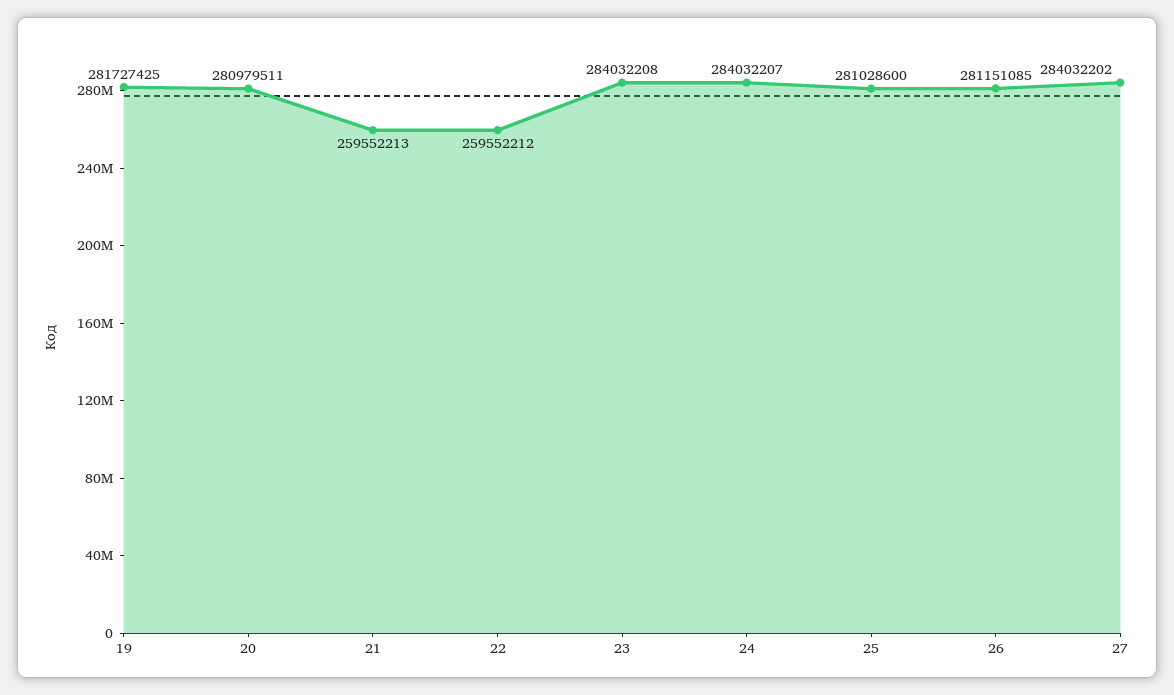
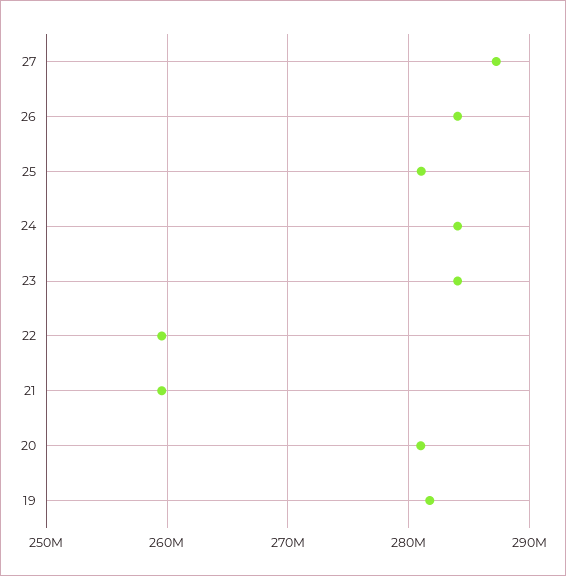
  {
    "19": 281727425,
    "20": 280979511,
    "21": 259552213,
    "22": 259552212,
    "23": 284032208,
    "24": 284032207,
    "25": 281028600,
-   "26": 281151085,
+   "26": 284000000,
-   "27": 284032202
+   "27": 287000000
  }

